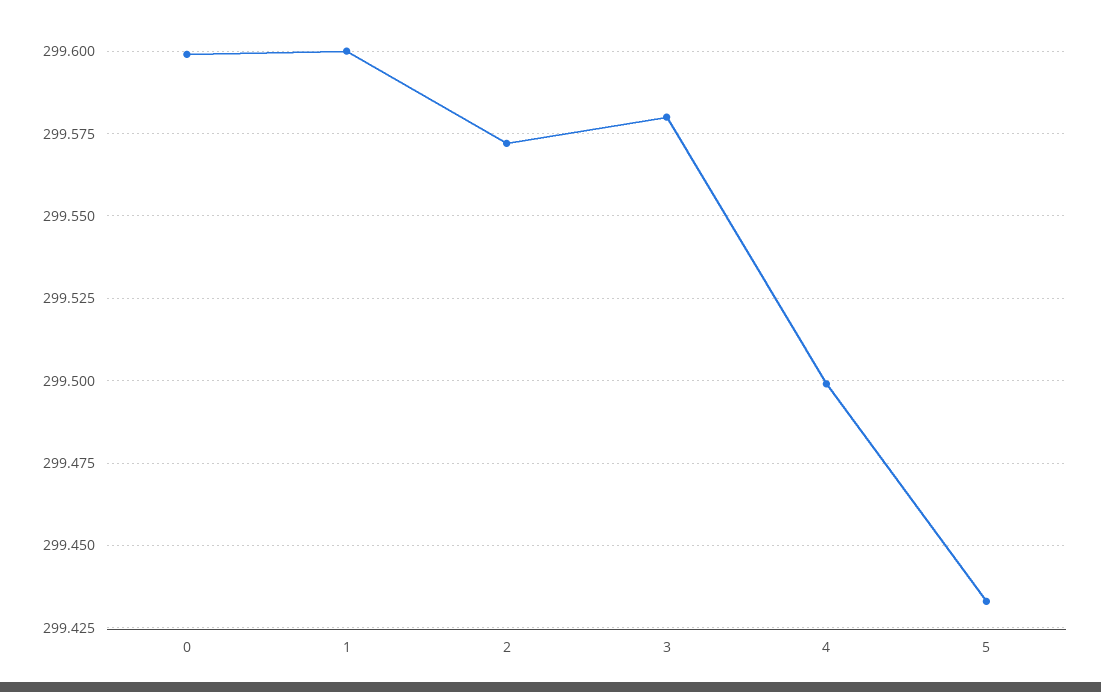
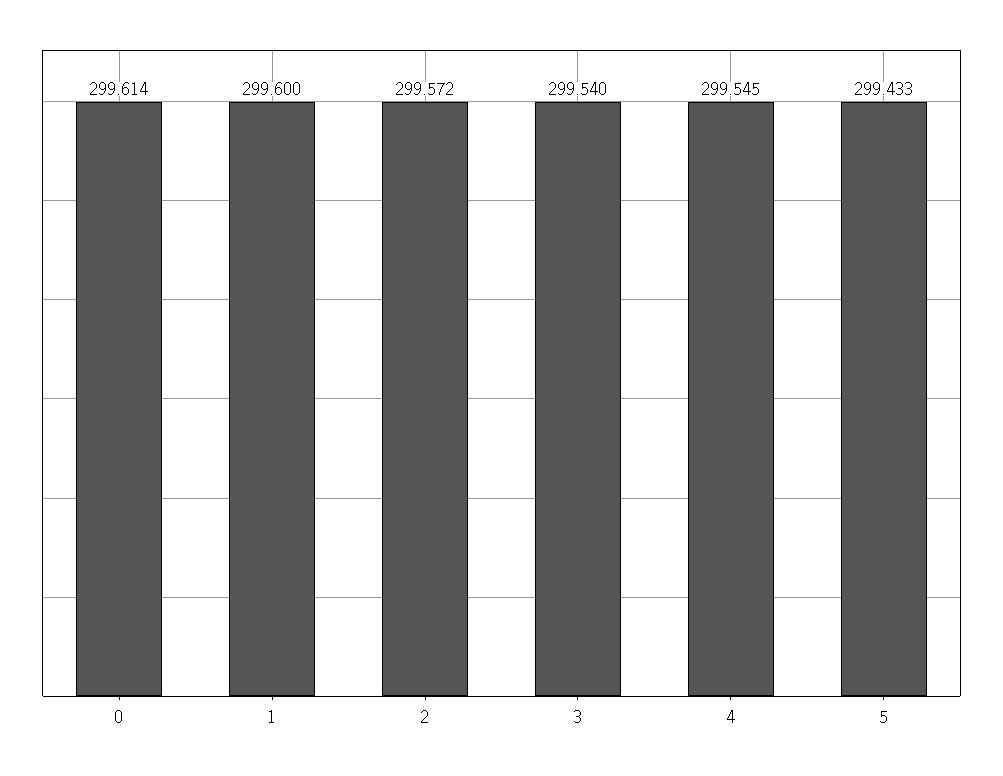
  {
-   "0": 299.6,
+   "0": 299.614,
    "1": 299.6,
    "2": 299.572,
-   "3": 299.58,
+   "3": 299.54,
-   "4": 299.5,
+   "4": 299.545,
    "5": 299.433
  }

